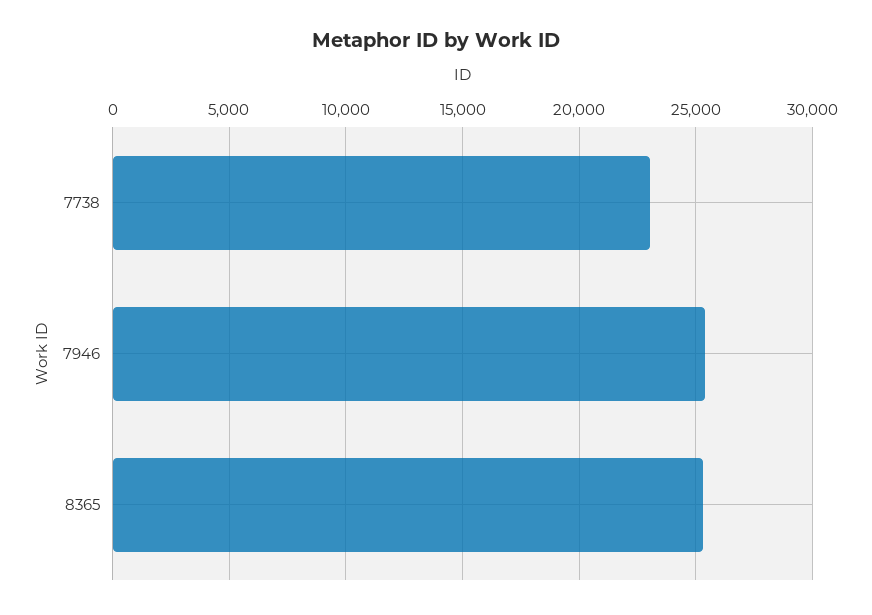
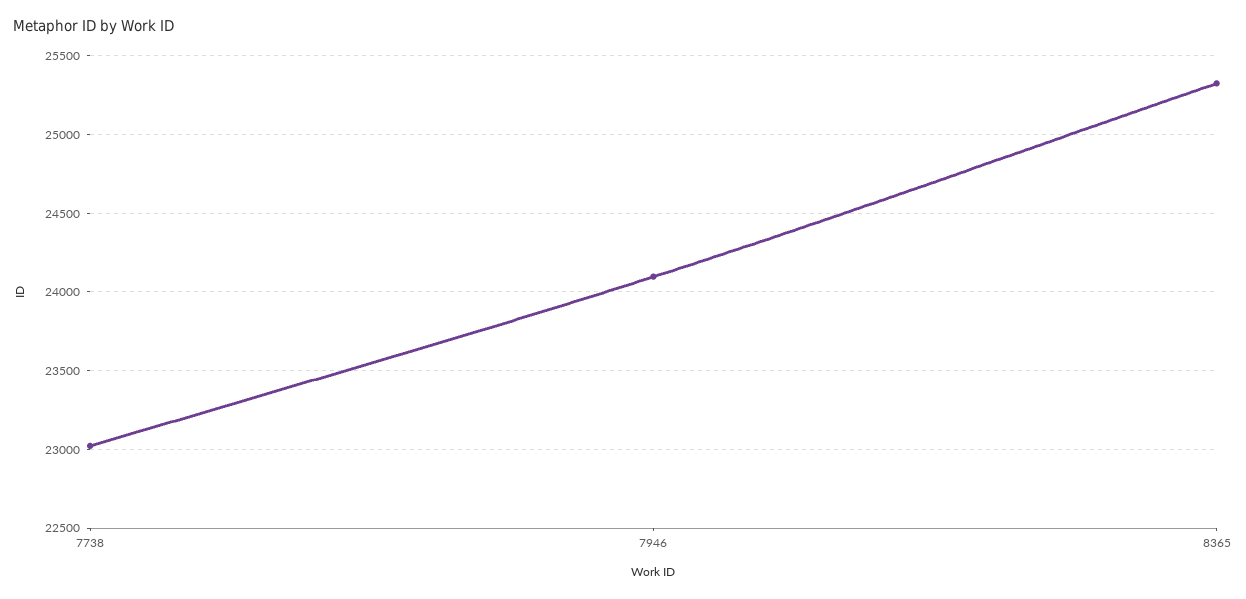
  {
    "7738": 23000,
-   "7946": 25500,
+   "7946": 24100,
    "8365": 25350
  }

